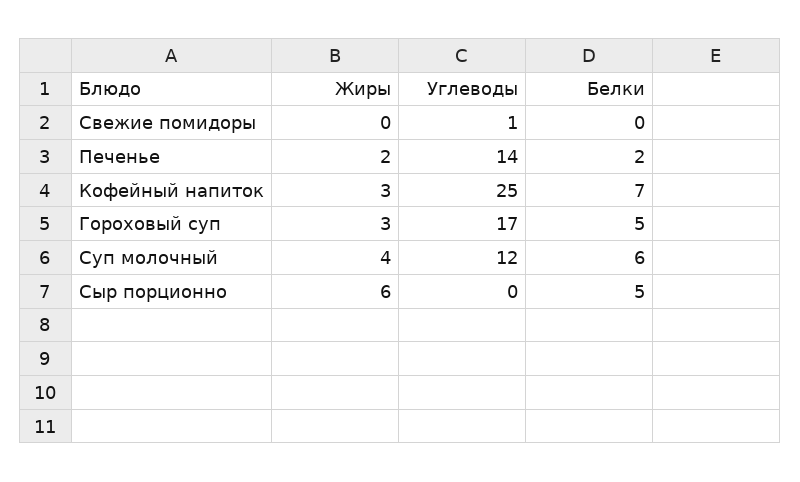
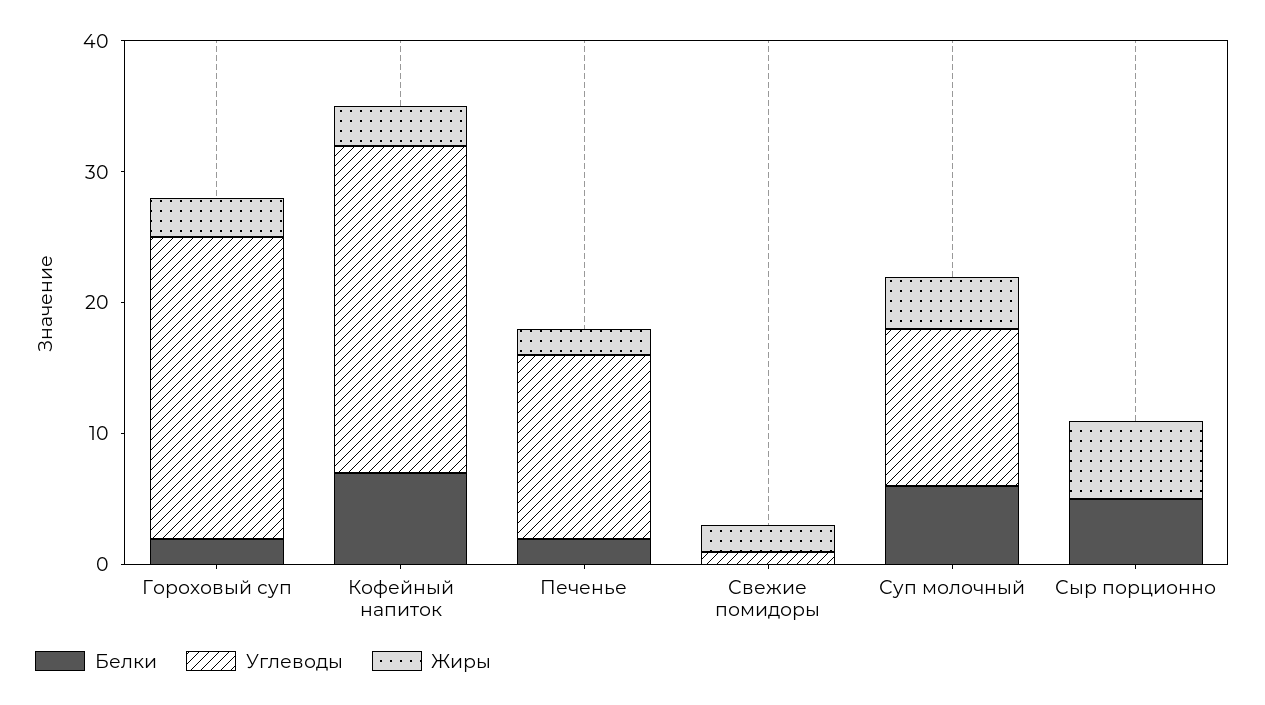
  {
    "Жиры": {
-     "Свежие помидоры": 0,
+     "Свежие помидоры": 2,
      "Печенье": 2,
      "Кофейный напиток": 3,
      "Гороховый суп": 3,
      "Суп молочный": 4,
      "Сыр порционно": 6
    },
    "Углеводы": {
      "Свежие помидоры": 1,
      "Печенье": 14,
      "Кофейный напиток": 25,
-     "Гороховый суп": 17,
+     "Гороховый суп": 23,
      "Суп молочный": 12,
      "Сыр порционно": 0
    },
    "Белки": {
      "Свежие помидоры": 0,
      "Печенье": 2,
      "Кофейный напиток": 7,
-     "Гороховый суп": 5,
+     "Гороховый суп": 2,
      "Суп молочный": 6,
      "Сыр порционно": 5
    }
  }

